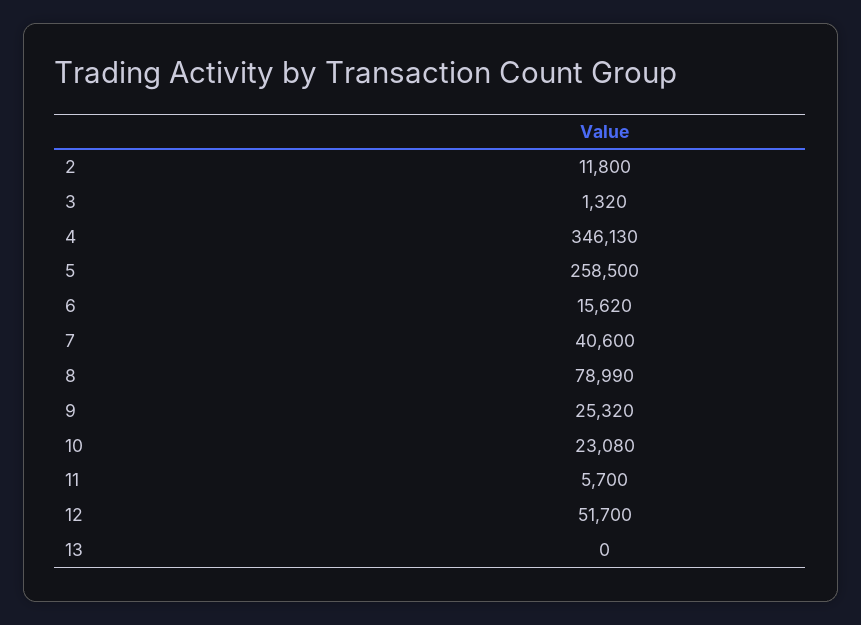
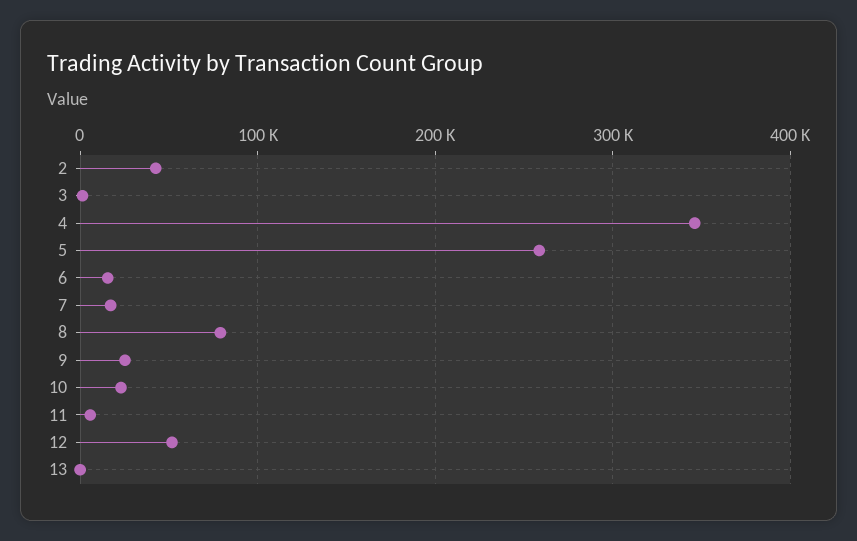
  {
-   "2": 11800,
+   "2": 40000,
    "3": 1320,
    "4": 346130,
    "5": 258500,
    "6": 15620,
-   "7": 40600,
+   "7": 20000,
    "8": 78990,
    "9": 25320,
    "10": 23080,
    "11": 5700,
    "12": 51700,
    "13": 0
  }

